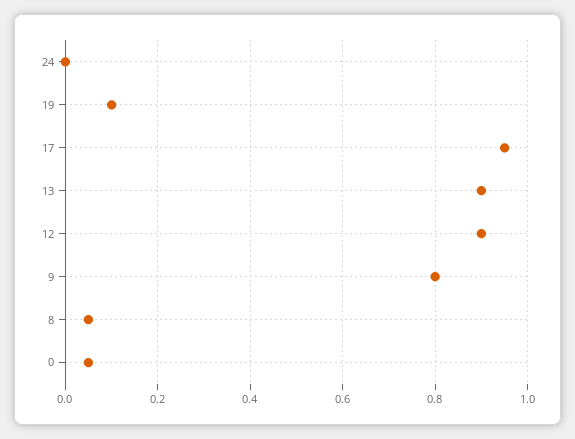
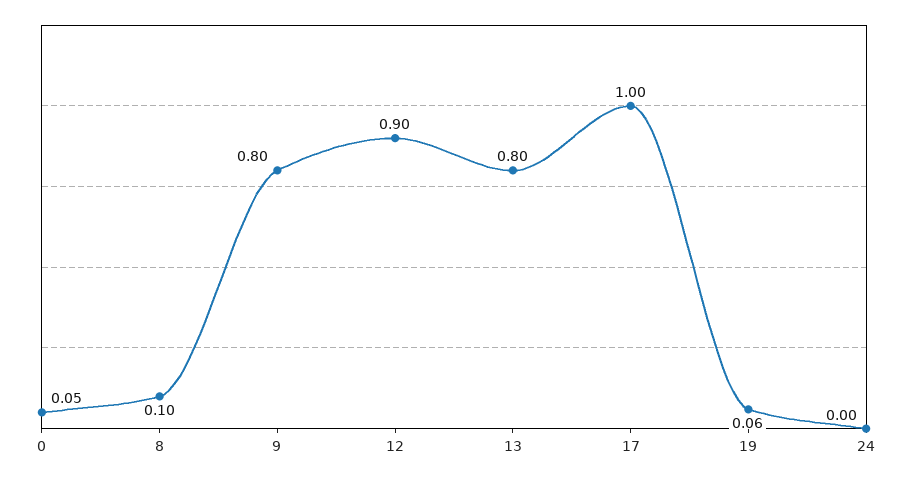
  {
    "24": 0,
-   "19": 0.1,
+   "19": 0.06,
-   "17": 0.95,
+   "17": 1,
-   "13": 0.9,
+   "13": 0.8,
    "12": 0.9,
    "9": 0.8,
-   "8": 0.05,
+   "8": 0.1,
    "0": 0.05
  }

